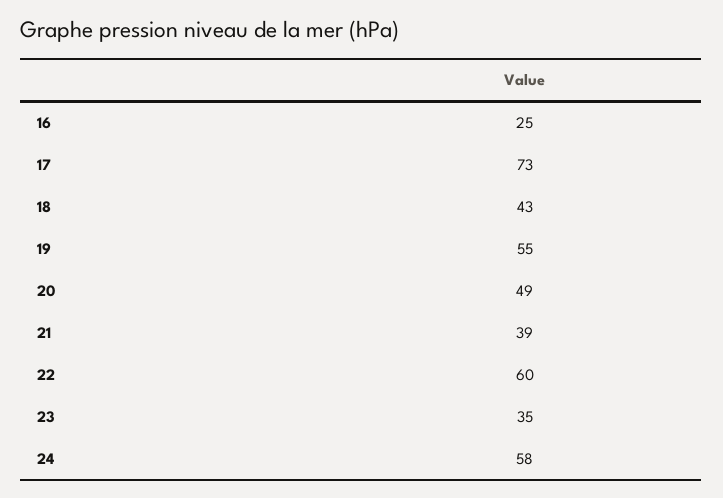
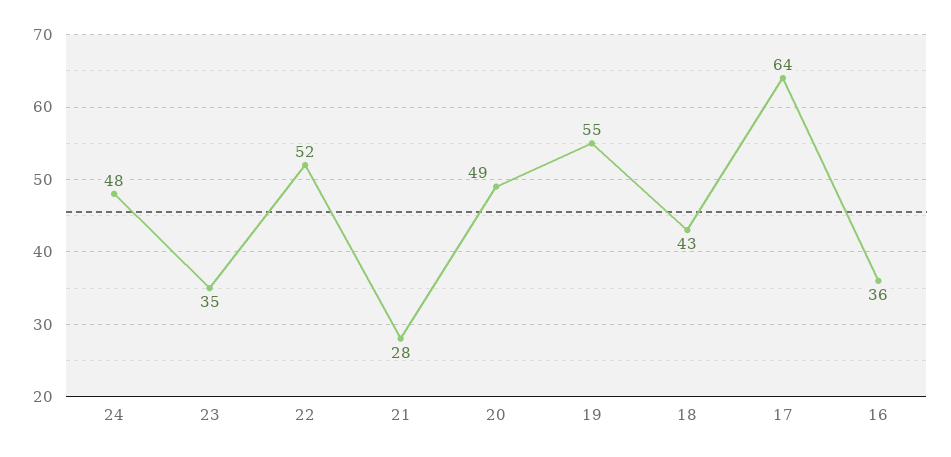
  {
-   "16": 25,
+   "16": 36,
-   "17": 73,
+   "17": 64,
    "18": 43,
    "19": 55,
    "20": 49,
-   "21": 39,
+   "21": 28,
-   "22": 60,
+   "22": 52,
    "23": 35,
-   "24": 58
+   "24": 48
  }

